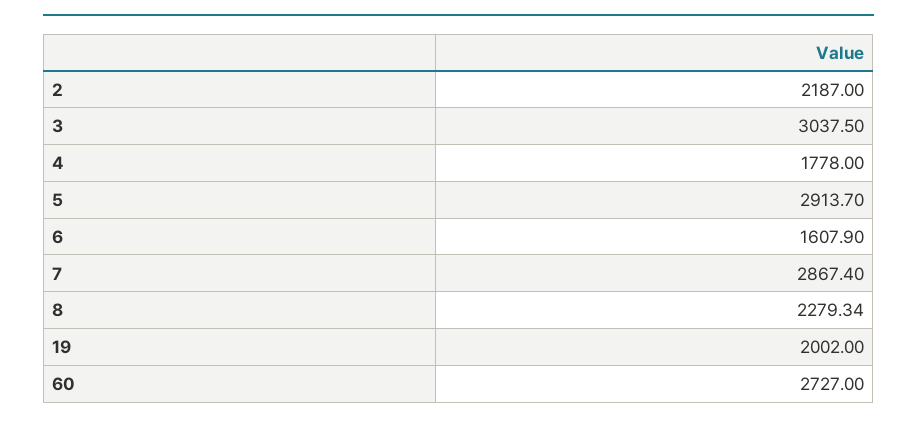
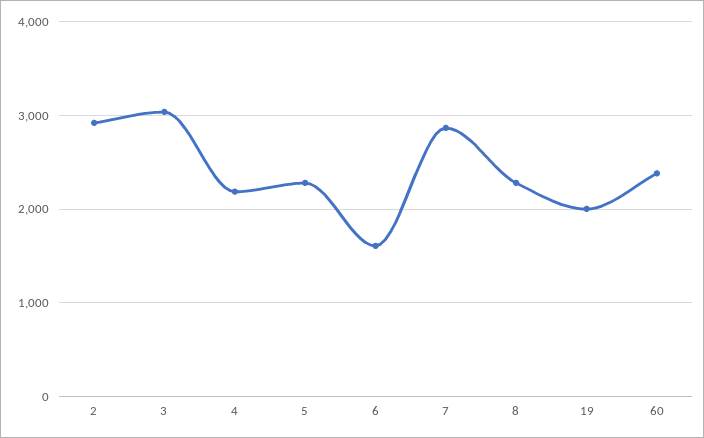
  {
-   "2": 2187,
+   "2": 2900,
    "3": 3037.5,
-   "4": 1778,
+   "4": 2200,
-   "5": 2913.7,
+   "5": 2300,
    "6": 1607.9,
    "7": 2867.4,
    "8": 2279.34,
    "19": 2002,
-   "60": 2727
+   "60": 2400
  }

